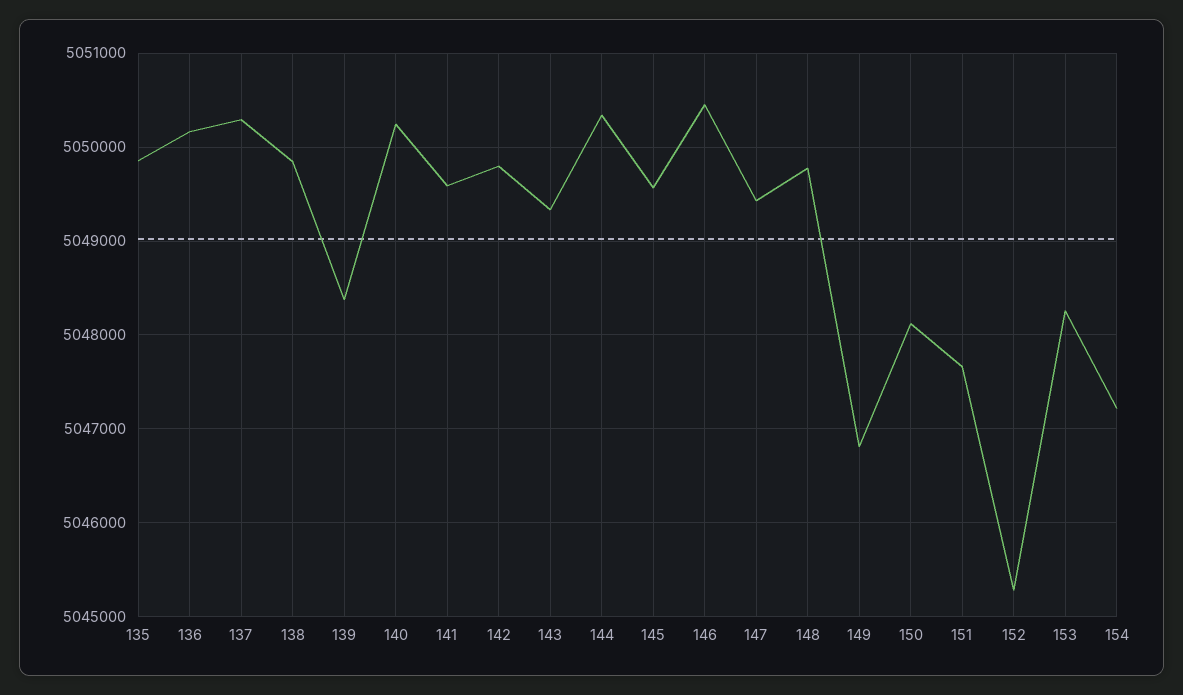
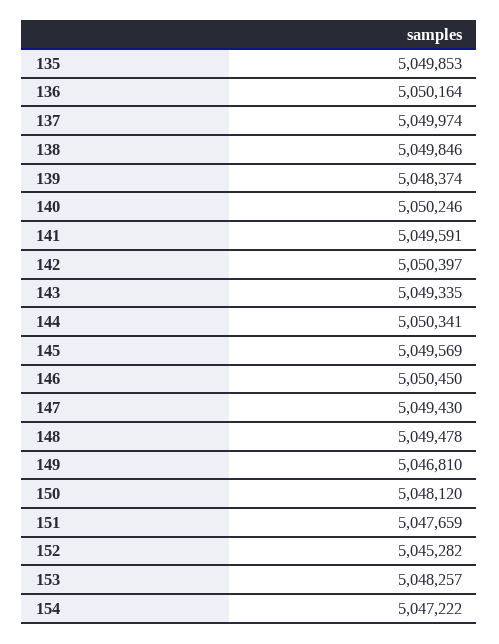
  {
    "135": 5049853,
    "136": 5050164,
-   "137": 5050300,
+   "137": 5049974,
    "138": 5049846,
    "139": 5048374,
    "140": 5050246,
    "141": 5049591,
-   "142": 5049800,
+   "142": 5050397,
    "143": 5049335,
    "144": 5050341,
    "145": 5049569,
    "146": 5050450,
    "147": 5049430,
-   "148": 5049800,
+   "148": 5049478,
    "149": 5046810,
    "150": 5048120,
    "151": 5047659,
    "152": 5045282,
    "153": 5048257,
    "154": 5047222
  }

